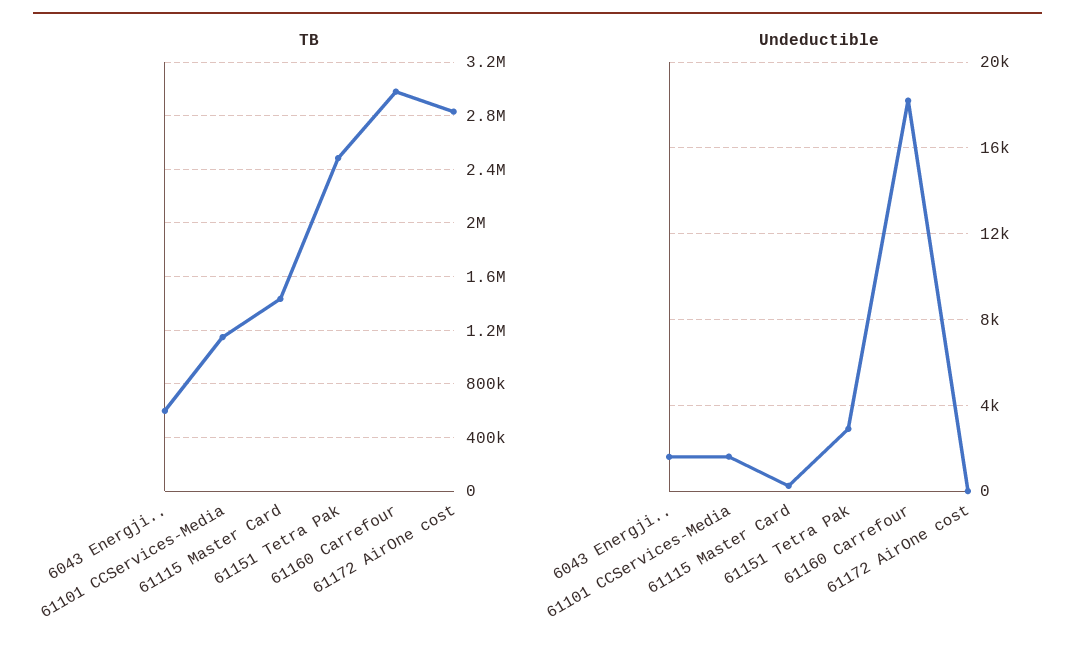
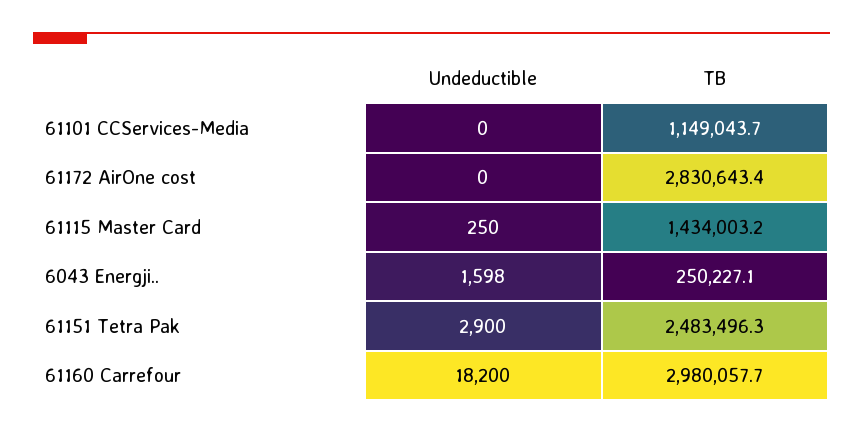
  {
    "TB": {
-     "6043 Energji..": 600000,
+     "6043 Energji..": 250227.1,
      "61101 CCServices-Media": 1149043.7,
      "61115 Master Card": 1434003.2,
      "61151 Tetra Pak": 2483496.3,
      "61160 Carrefour": 2980057.7,
      "61172 AirOne cost": 2830643.4
    },
    "Undeductible": {
      "6043 Energji..": 1598,
-     "61101 CCServices-Media": 1500,
+     "61101 CCServices-Media": 0,
      "61115 Master Card": 250,
      "61151 Tetra Pak": 2900,
      "61160 Carrefour": 18200,
      "61172 AirOne cost": 0
    }
  }

